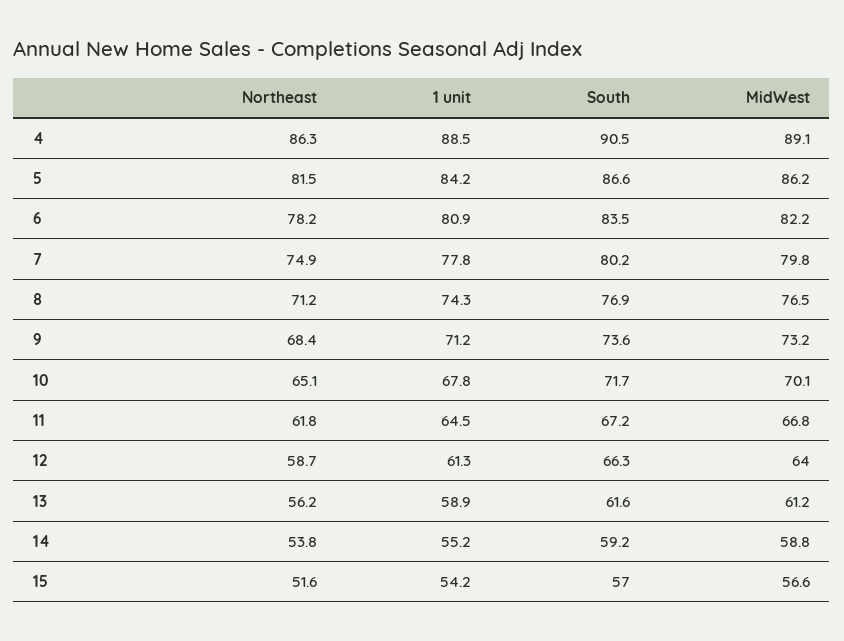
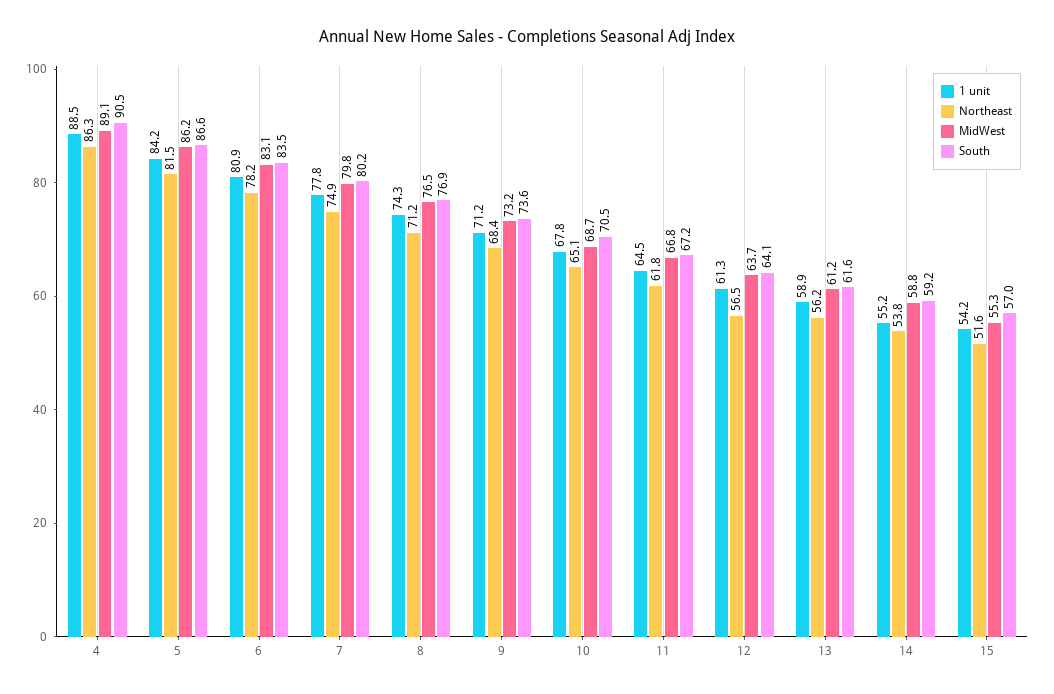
  {
    "Northeast": {
      "4": 86.3,
      "5": 81.5,
      "6": 78.2,
      "7": 74.9,
      "8": 71.2,
      "9": 68.4,
      "10": 65.1,
      "11": 61.8,
-     "12": 58.7,
+     "12": 56.5,
      "13": 56.2,
      "14": 53.8,
      "15": 51.6
    },
    "1 unit": {
      "4": 88.5,
      "5": 84.2,
      "6": 80.9,
      "7": 77.8,
      "8": 74.3,
      "9": 71.2,
      "10": 67.8,
      "11": 64.5,
      "12": 61.3,
      "13": 58.9,
      "14": 55.2,
      "15": 54.2
    },
    "South": {
      "4": 90.5,
      "5": 86.6,
      "6": 83.5,
      "7": 80.2,
      "8": 76.9,
      "9": 73.6,
-     "10": 71.7,
+     "10": 70.5,
      "11": 67.2,
-     "12": 66.3,
+     "12": 64.1,
      "13": 61.6,
      "14": 59.2,
      "15": 57
    },
    "MidWest": {
      "4": 89.1,
      "5": 86.2,
-     "6": 82.2,
+     "6": 83.1,
      "7": 79.8,
      "8": 76.5,
      "9": 73.2,
-     "10": 70.1,
+     "10": 68.7,
      "11": 66.8,
-     "12": 64,
+     "12": 63.7,
      "13": 61.2,
      "14": 58.8,
-     "15": 56.6
+     "15": 55.3
    }
  }

